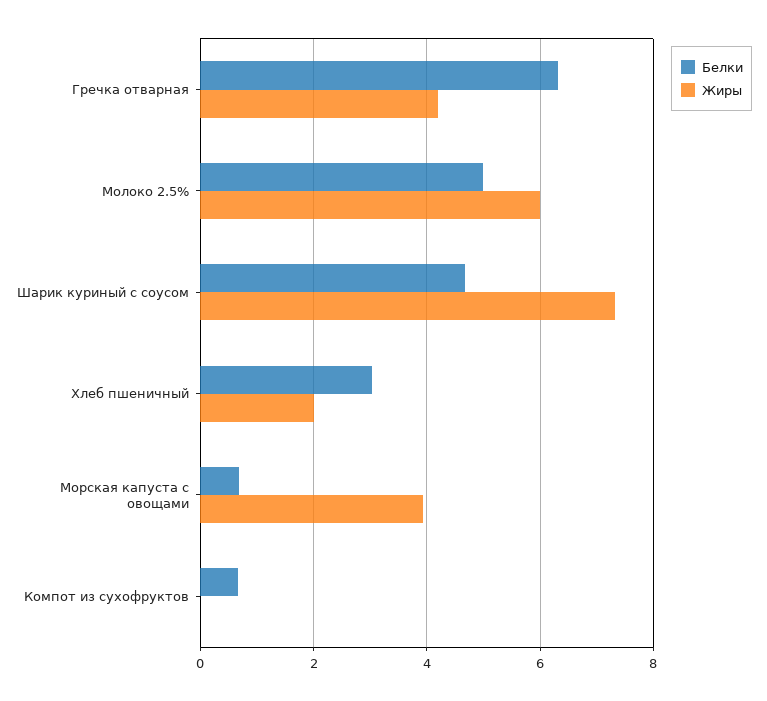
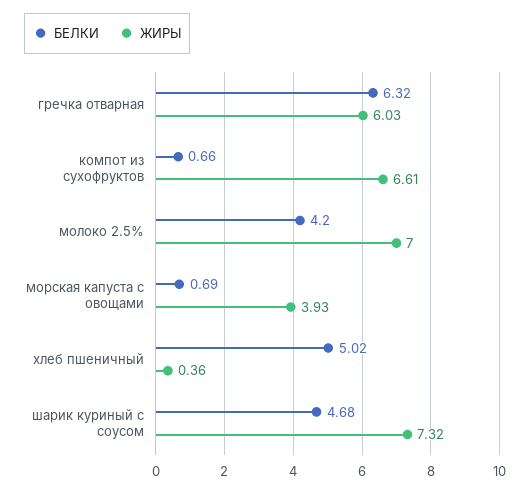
  {
    "Белки": {
      "Гречка отварная": 6.32,
-     "Молоко 2.5%": 5,
+     "Молоко 2.5%": 4.2,
      "Шарик куриный с соусом": 4.68,
-     "Хлеб пшеничный": 3,
+     "Хлеб пшеничный": 5.02,
      "Морская капуста с овощами": 0.69,
      "Компот из сухофруктов": 0.66
    },
    "Жиры": {
-     "Гречка отварная": 4.2,
+     "Гречка отварная": 6.03,
-     "Молоко 2.5%": 6,
+     "Молоко 2.5%": 7,
      "Шарик куриный с соусом": 7.32,
-     "Хлеб пшеничный": 2,
+     "Хлеб пшеничный": 0.36,
      "Морская капуста с овощами": 3.93,
-     "Компот из сухофруктов": 0
+     "Компот из сухофруктов": 6.61
    }
  }

